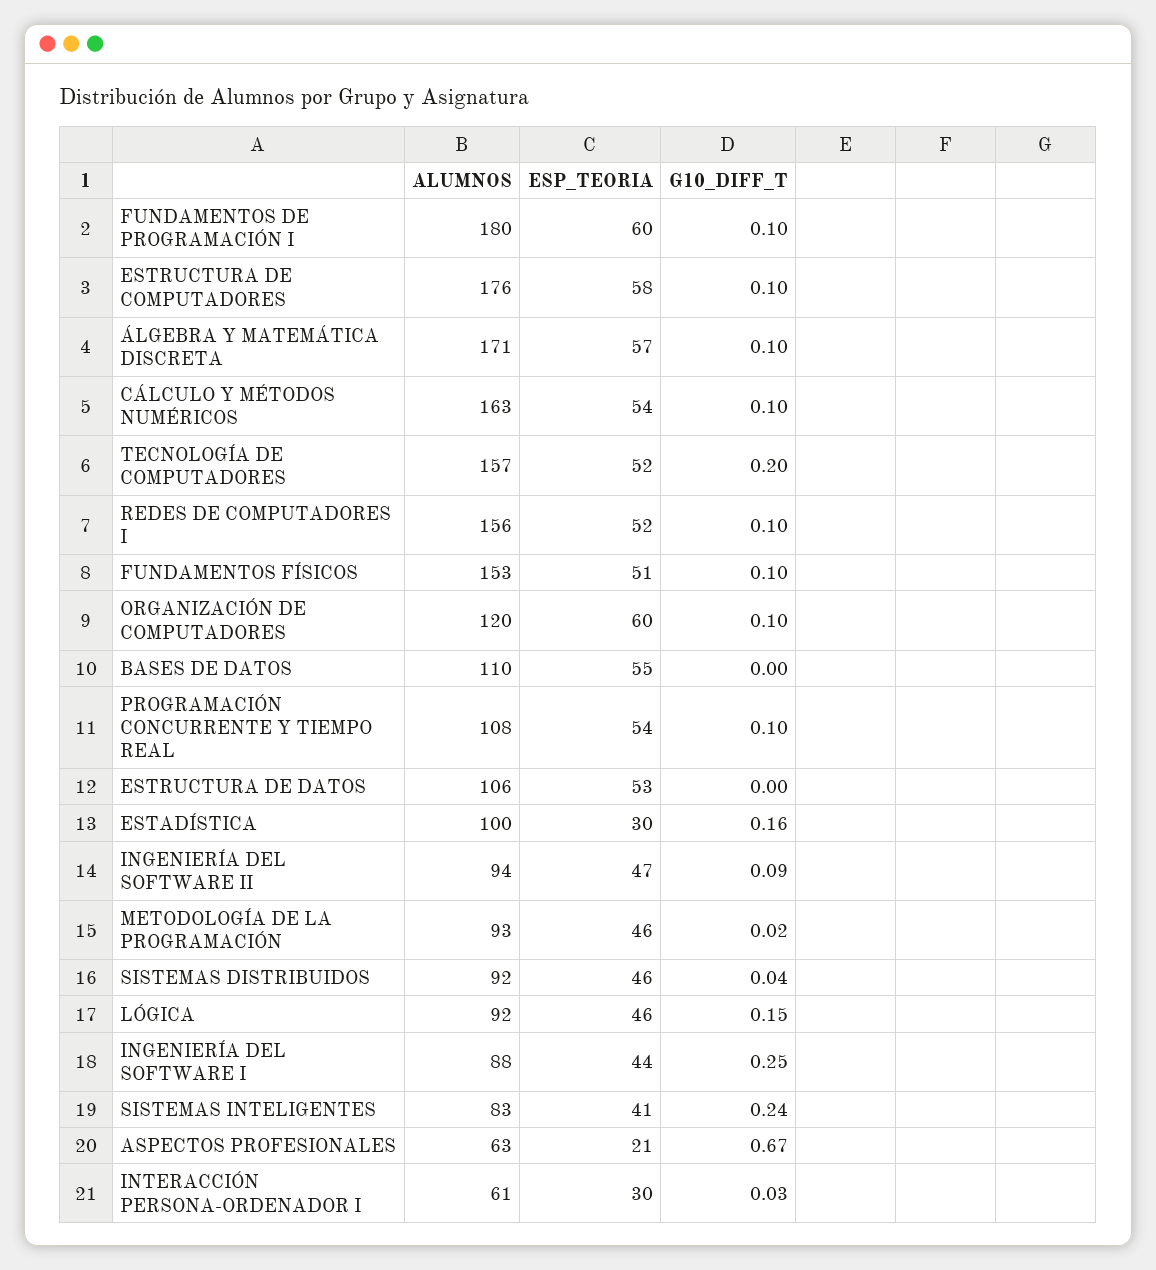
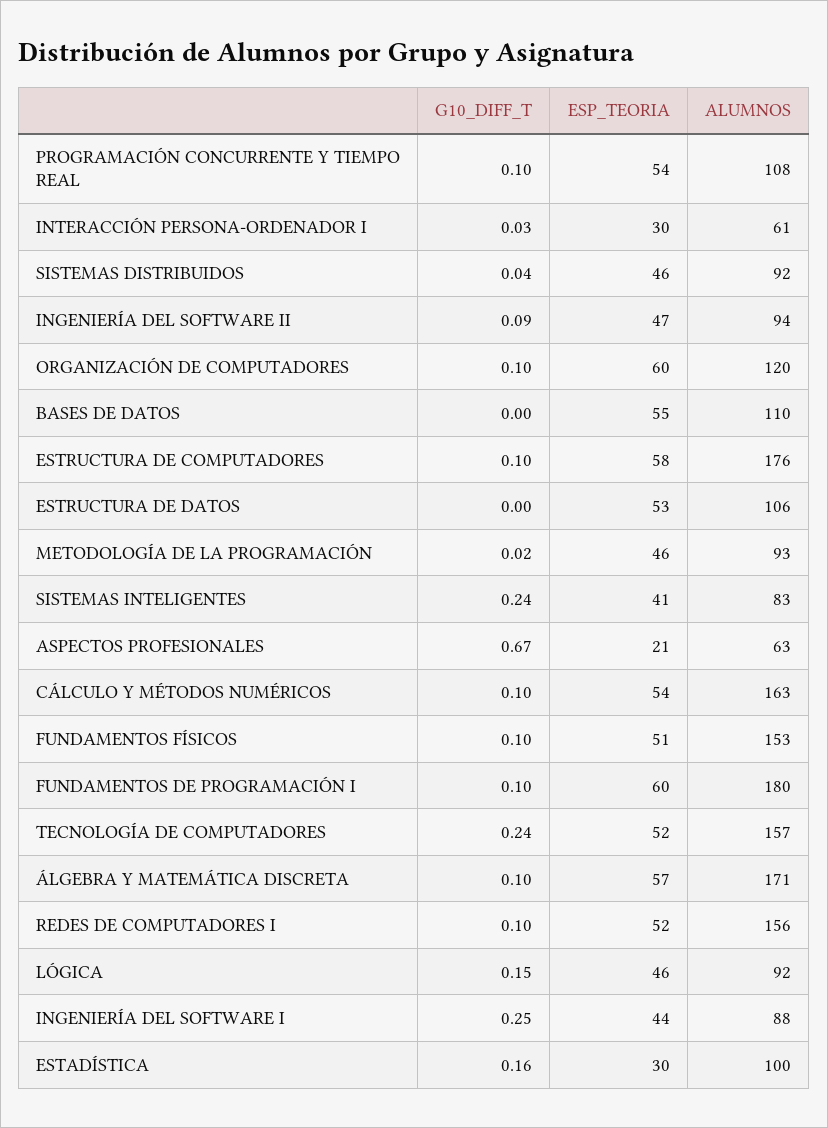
  {
    "ALUMNOS": {
      "FUNDAMENTOS DE PROGRAMACIÓN I": 180,
      "ESTRUCTURA DE COMPUTADORES": 176,
      "ÁLGEBRA Y MATEMÁTICA DISCRETA": 171,
      "CÁLCULO Y MÉTODOS NUMÉRICOS": 163,
      "TECNOLOGÍA DE COMPUTADORES": 157,
      "REDES DE COMPUTADORES I": 156,
      "FUNDAMENTOS FÍSICOS": 153,
      "ORGANIZACIÓN DE COMPUTADORES": 120,
      "BASES DE DATOS": 110,
      "PROGRAMACIÓN CONCURRENTE Y TIEMPO REAL": 108,
      "ESTRUCTURA DE DATOS": 106,
      "ESTADÍSTICA": 100,
      "INGENIERÍA DEL SOFTWARE II": 94,
      "METODOLOGÍA DE LA PROGRAMACIÓN": 93,
      "SISTEMAS DISTRIBUIDOS": 92,
      "LÓGICA": 92,
      "INGENIERÍA DEL SOFTWARE I": 88,
      "SISTEMAS INTELIGENTES": 83,
      "ASPECTOS PROFESIONALES": 63,
      "INTERACCIÓN PERSONA-ORDENADOR I": 61
    },
    "ESP_TEORIA": {
      "FUNDAMENTOS DE PROGRAMACIÓN I": 60,
      "ESTRUCTURA DE COMPUTADORES": 58,
      "ÁLGEBRA Y MATEMÁTICA DISCRETA": 57,
      "CÁLCULO Y MÉTODOS NUMÉRICOS": 54,
      "TECNOLOGÍA DE COMPUTADORES": 52,
      "REDES DE COMPUTADORES I": 52,
      "FUNDAMENTOS FÍSICOS": 51,
      "ORGANIZACIÓN DE COMPUTADORES": 60,
      "BASES DE DATOS": 55,
      "PROGRAMACIÓN CONCURRENTE Y TIEMPO REAL": 54,
      "ESTRUCTURA DE DATOS": 53,
      "ESTADÍSTICA": 30,
      "INGENIERÍA DEL SOFTWARE II": 47,
      "METODOLOGÍA DE LA PROGRAMACIÓN": 46,
      "SISTEMAS DISTRIBUIDOS": 46,
      "LÓGICA": 46,
      "INGENIERÍA DEL SOFTWARE I": 44,
      "SISTEMAS INTELIGENTES": 41,
      "ASPECTOS PROFESIONALES": 21,
      "INTERACCIÓN PERSONA-ORDENADOR I": 30
    },
    "G10_DIFF_T": {
      "FUNDAMENTOS DE PROGRAMACIÓN I": 0.1,
      "ESTRUCTURA DE COMPUTADORES": 0.1,
      "ÁLGEBRA Y MATEMÁTICA DISCRETA": 0.1,
      "CÁLCULO Y MÉTODOS NUMÉRICOS": 0.1,
-     "TECNOLOGÍA DE COMPUTADORES": 0.2,
+     "TECNOLOGÍA DE COMPUTADORES": 0.24,
      "REDES DE COMPUTADORES I": 0.1,
      "FUNDAMENTOS FÍSICOS": 0.1,
      "ORGANIZACIÓN DE COMPUTADORES": 0.1,
      "BASES DE DATOS": 0,
      "PROGRAMACIÓN CONCURRENTE Y TIEMPO REAL": 0.1,
      "ESTRUCTURA DE DATOS": 0,
      "ESTADÍSTICA": 0.16,
      "INGENIERÍA DEL SOFTWARE II": 0.09,
      "METODOLOGÍA DE LA PROGRAMACIÓN": 0.02,
      "SISTEMAS DISTRIBUIDOS": 0.04,
      "LÓGICA": 0.15,
      "INGENIERÍA DEL SOFTWARE I": 0.25,
      "SISTEMAS INTELIGENTES": 0.24,
      "ASPECTOS PROFESIONALES": 0.67,
      "INTERACCIÓN PERSONA-ORDENADOR I": 0.03
    }
  }

